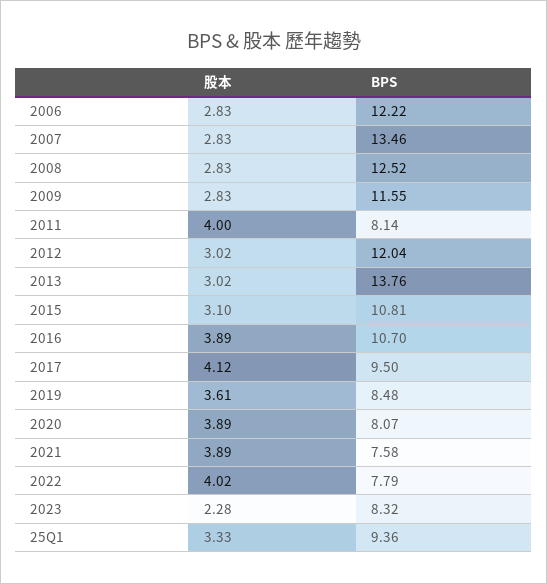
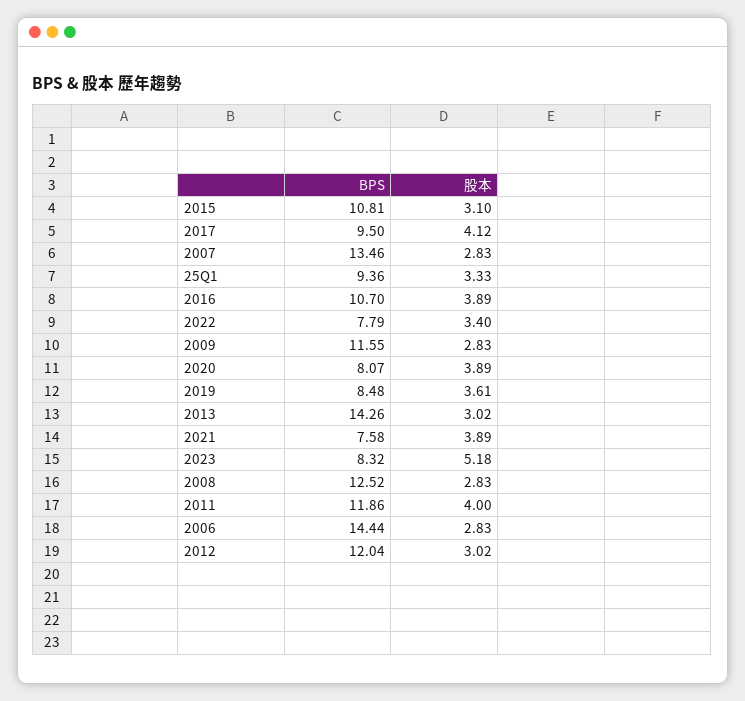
  {
    "股本": {
      "2006": 2.83,
      "2007": 2.83,
      "2008": 2.83,
      "2009": 2.83,
      "2011": 4,
      "2012": 3.02,
      "2013": 3.02,
      "2015": 3.1,
      "2016": 3.89,
      "2017": 4.12,
      "2019": 3.61,
      "2020": 3.89,
      "2021": 3.89,
-     "2022": 4.02,
+     "2022": 3.4,
-     "2023": 2.28,
+     "2023": 5.18,
      "25Q1": 3.33
    },
    "BPS": {
-     "2006": 12.22,
+     "2006": 14.44,
      "2007": 13.46,
      "2008": 12.52,
      "2009": 11.55,
-     "2011": 8.14,
+     "2011": 11.86,
      "2012": 12.04,
-     "2013": 13.76,
+     "2013": 14.26,
      "2015": 10.81,
      "2016": 10.7,
      "2017": 9.5,
      "2019": 8.48,
      "2020": 8.07,
      "2021": 7.58,
      "2022": 7.79,
      "2023": 8.32,
      "25Q1": 9.36
    }
  }

